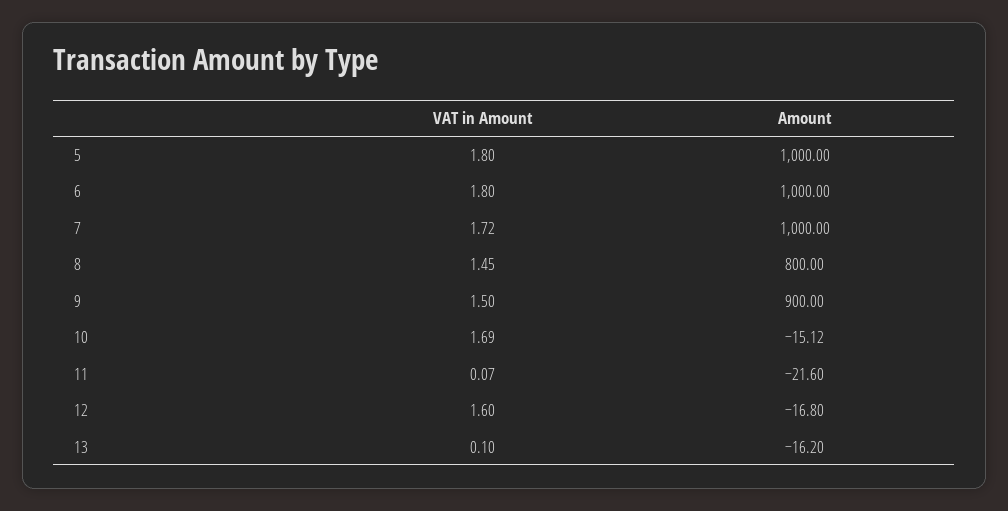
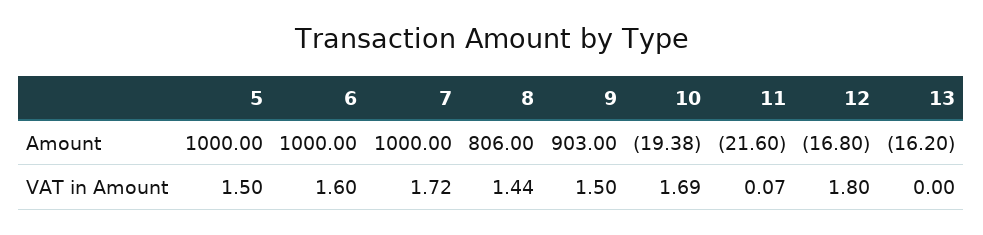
  {
    "VAT in Amount": {
-     "5": 1.8,
+     "5": 1.5,
-     "6": 1.8,
+     "6": 1.6,
      "7": 1.72,
-     "8": 1.45,
+     "8": 1.44,
      "9": 1.5,
      "10": 1.69,
      "11": 0.07,
-     "12": 1.6,
+     "12": 1.8,
-     "13": 0.1
+     "13": 0
    },
    "Amount": {
      "5": 1000,
      "6": 1000,
      "7": 1000,
-     "8": 800,
+     "8": 806,
-     "9": 900,
+     "9": 903,
-     "10": -15.12,
+     "10": -19.38,
      "11": -21.6,
      "12": -16.8,
      "13": -16.2
    }
  }

